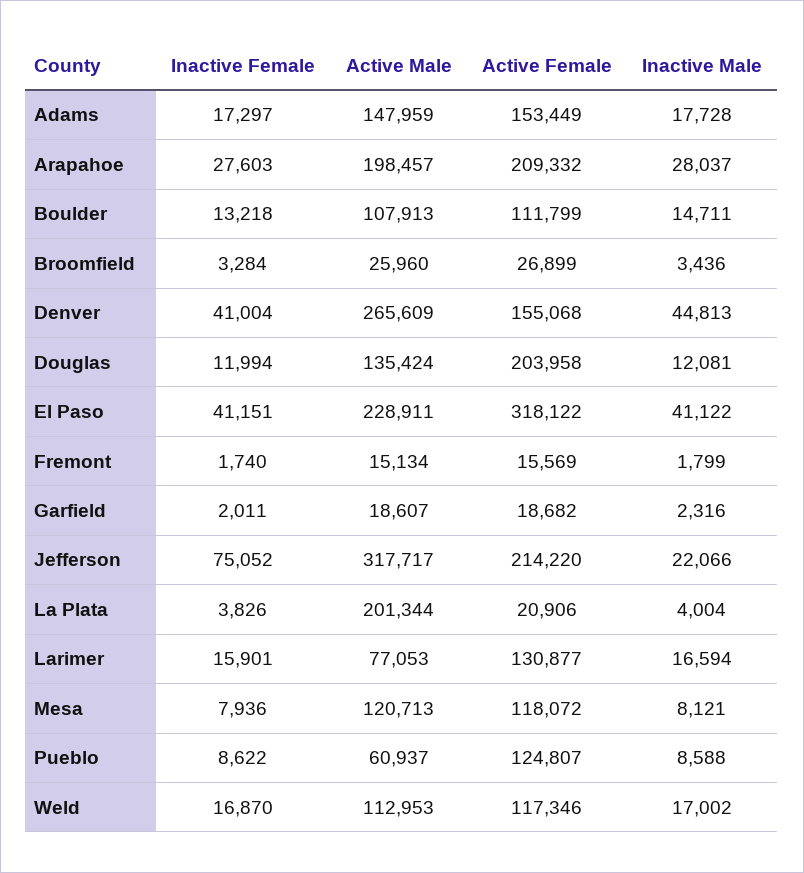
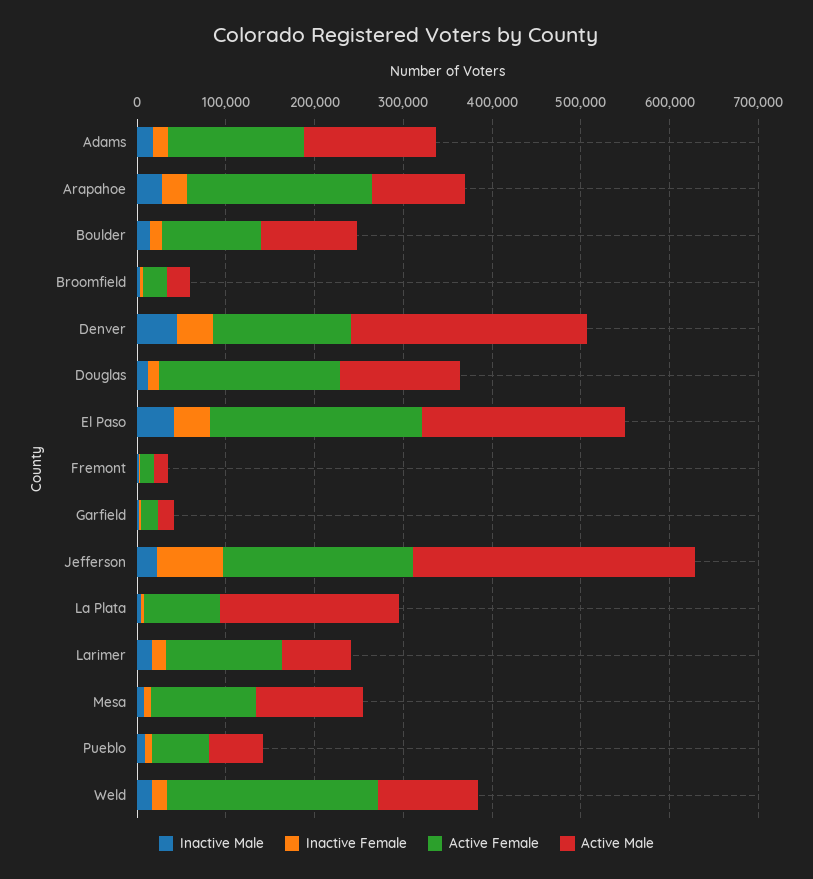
  {
    "Inactive Female": {
      "Adams": 17297,
      "Arapahoe": 27603,
      "Boulder": 13218,
      "Broomfield": 3284,
      "Denver": 41004,
      "Douglas": 11994,
      "El Paso": 41151,
      "Fremont": 1740,
      "Garfield": 2011,
      "Jefferson": 75052,
      "La Plata": 3826,
      "Larimer": 15901,
      "Mesa": 7936,
      "Pueblo": 8622,
      "Weld": 16870
    },
    "Active Male": {
      "Adams": 147959,
-     "Arapahoe": 198457,
+     "Arapahoe": 100000,
      "Boulder": 107913,
      "Broomfield": 25960,
      "Denver": 265609,
      "Douglas": 135424,
      "El Paso": 228911,
      "Fremont": 15134,
      "Garfield": 18607,
      "Jefferson": 317717,
      "La Plata": 201344,
      "Larimer": 77053,
      "Mesa": 120713,
      "Pueblo": 60937,
      "Weld": 112953
    },
    "Active Female": {
      "Adams": 153449,
      "Arapahoe": 209332,
      "Boulder": 111799,
      "Broomfield": 26899,
      "Denver": 155068,
      "Douglas": 203958,
-     "El Paso": 318122,
+     "El Paso": 240000,
      "Fremont": 15569,
      "Garfield": 18682,
      "Jefferson": 214220,
-     "La Plata": 20906,
+     "La Plata": 80000,
      "Larimer": 130877,
      "Mesa": 118072,
-     "Pueblo": 124807,
+     "Pueblo": 60000,
-     "Weld": 117346
+     "Weld": 240000
    },
    "Inactive Male": {
      "Adams": 17728,
      "Arapahoe": 28037,
      "Boulder": 14711,
      "Broomfield": 3436,
      "Denver": 44813,
      "Douglas": 12081,
      "El Paso": 41122,
      "Fremont": 1799,
      "Garfield": 2316,
      "Jefferson": 22066,
      "La Plata": 4004,
      "Larimer": 16594,
      "Mesa": 8121,
      "Pueblo": 8588,
      "Weld": 17002
    }
  }

